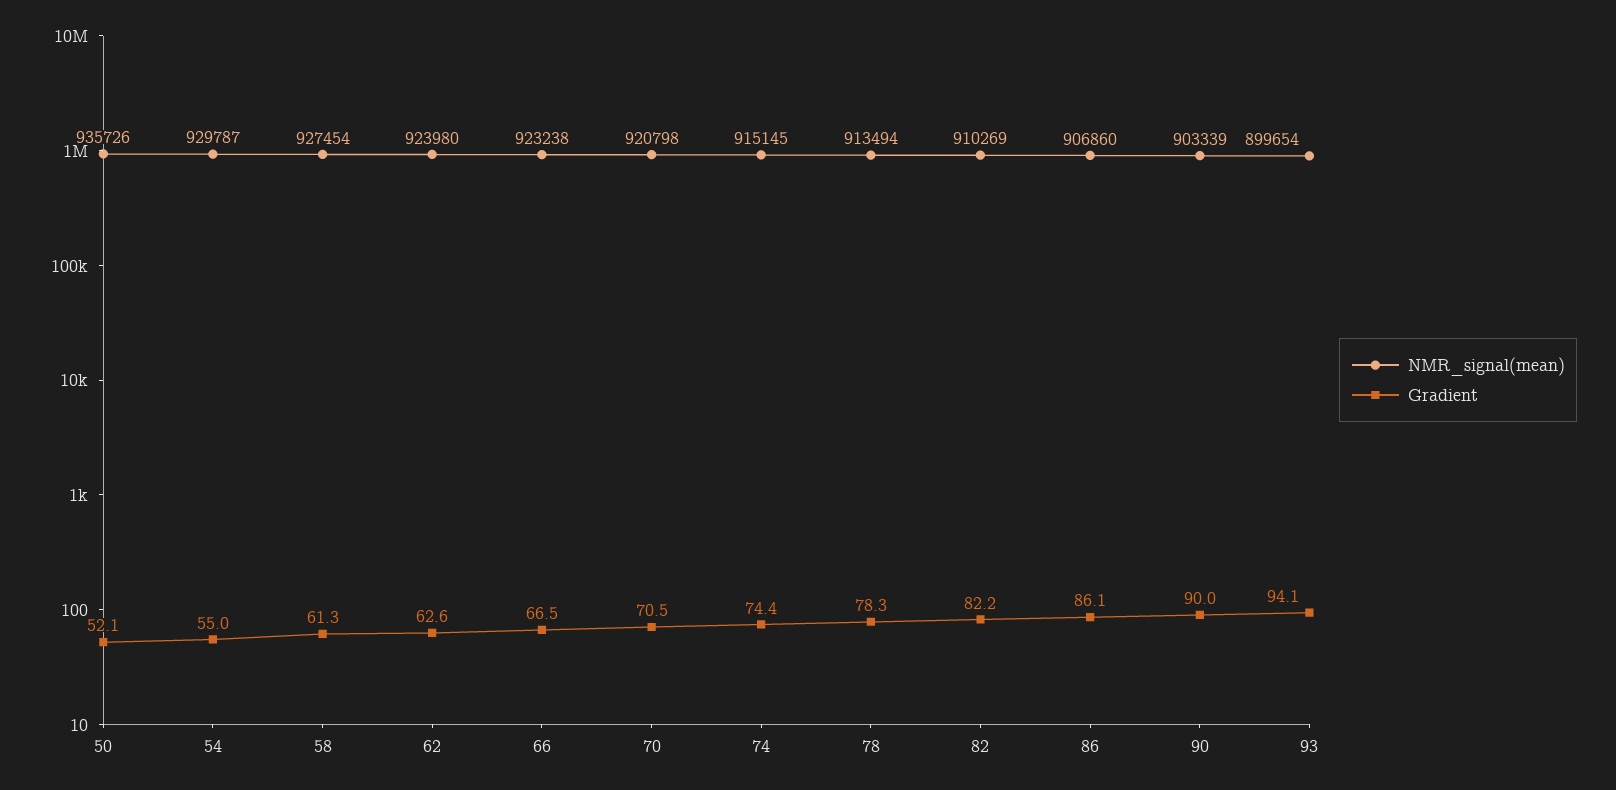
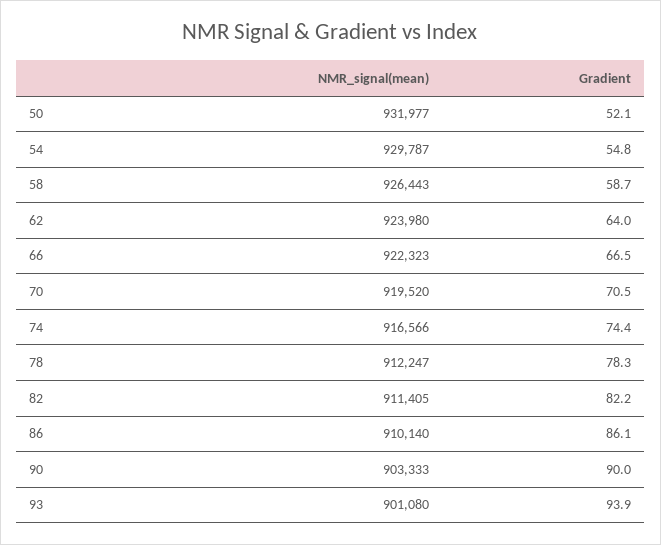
  {
    "NMR_signal(mean)": {
-     "50": 935726,
+     "50": 931977,
      "54": 929787,
-     "58": 927454,
+     "58": 926443,
      "62": 923980,
-     "66": 923238,
+     "66": 922323,
-     "70": 920798,
+     "70": 919520,
-     "74": 915145,
+     "74": 916566,
-     "78": 913494,
+     "78": 912247,
-     "82": 910269,
+     "82": 911405,
-     "86": 906860,
+     "86": 910140,
-     "90": 903339,
+     "90": 903333,
-     "93": 899654
+     "93": 901080
    },
    "Gradient": {
      "50": 52.1,
-     "54": 55,
+     "54": 54.8,
-     "58": 61.3,
+     "58": 58.7,
-     "62": 62.6,
+     "62": 64,
      "66": 66.5,
      "70": 70.5,
      "74": 74.4,
      "78": 78.3,
      "82": 82.2,
      "86": 86.1,
      "90": 90,
-     "93": 94.1
+     "93": 93.9
    }
  }

